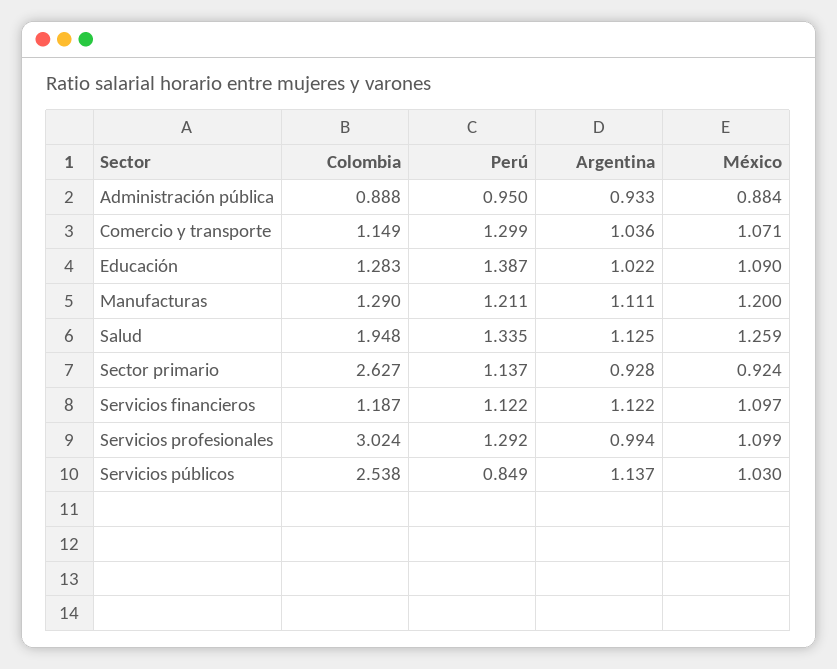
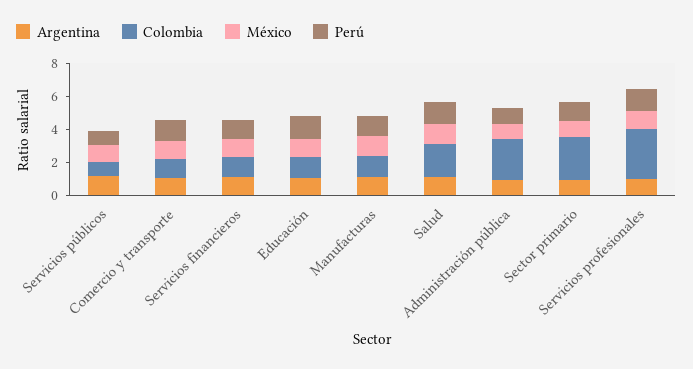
  {
    "Colombia": {
-     "Administración pública": 0.888,
+     "Administración pública": 2.5,
      "Comercio y transporte": 1.149,
      "Educación": 1.283,
      "Manufacturas": 1.29,
      "Salud": 1.948,
      "Sector primario": 2.627,
      "Servicios financieros": 1.187,
      "Servicios profesionales": 3.024,
-     "Servicios públicos": 2.538
+     "Servicios públicos": 1
    },
    "Perú": {
      "Administración pública": 0.95,
      "Comercio y transporte": 1.299,
      "Educación": 1.387,
      "Manufacturas": 1.211,
      "Salud": 1.335,
      "Sector primario": 1.137,
      "Servicios financieros": 1.122,
      "Servicios profesionales": 1.292,
      "Servicios públicos": 0.849
    },
    "Argentina": {
      "Administración pública": 0.933,
      "Comercio y transporte": 1.036,
      "Educación": 1.022,
      "Manufacturas": 1.111,
      "Salud": 1.125,
      "Sector primario": 0.928,
      "Servicios financieros": 1.122,
      "Servicios profesionales": 0.994,
      "Servicios públicos": 1.137
    },
    "México": {
      "Administración pública": 0.884,
      "Comercio y transporte": 1.071,
      "Educación": 1.09,
      "Manufacturas": 1.2,
      "Salud": 1.259,
      "Sector primario": 0.924,
      "Servicios financieros": 1.097,
      "Servicios profesionales": 1.099,
      "Servicios públicos": 1.03
    }
  }

